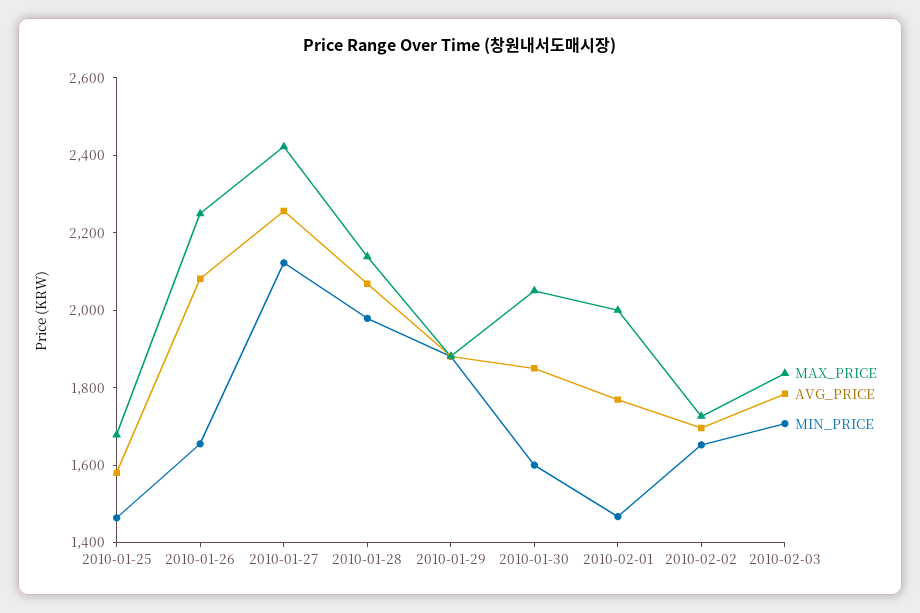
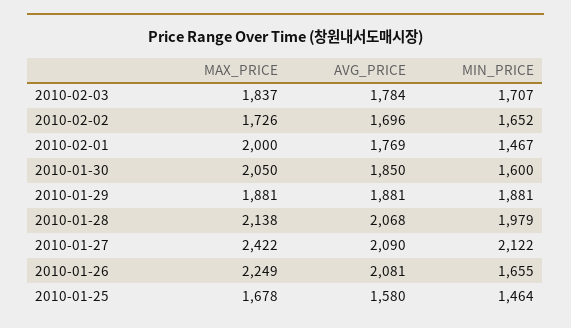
  {
    "MAX_PRICE": {
      "2010-01-25": 1678,
      "2010-01-26": 2249,
      "2010-01-27": 2422,
      "2010-01-28": 2138,
      "2010-01-29": 1881,
      "2010-01-30": 2050,
      "2010-02-01": 2000,
      "2010-02-02": 1726,
      "2010-02-03": 1837
    },
    "AVG_PRICE": {
      "2010-01-25": 1580,
      "2010-01-26": 2081,
-     "2010-01-27": 2250,
+     "2010-01-27": 2090,
      "2010-01-28": 2068,
      "2010-01-29": 1881,
      "2010-01-30": 1850,
      "2010-02-01": 1769,
      "2010-02-02": 1696,
      "2010-02-03": 1784
    },
    "MIN_PRICE": {
      "2010-01-25": 1464,
      "2010-01-26": 1655,
      "2010-01-27": 2122,
      "2010-01-28": 1979,
      "2010-01-29": 1881,
      "2010-01-30": 1600,
      "2010-02-01": 1467,
      "2010-02-02": 1652,
      "2010-02-03": 1707
    }
  }

